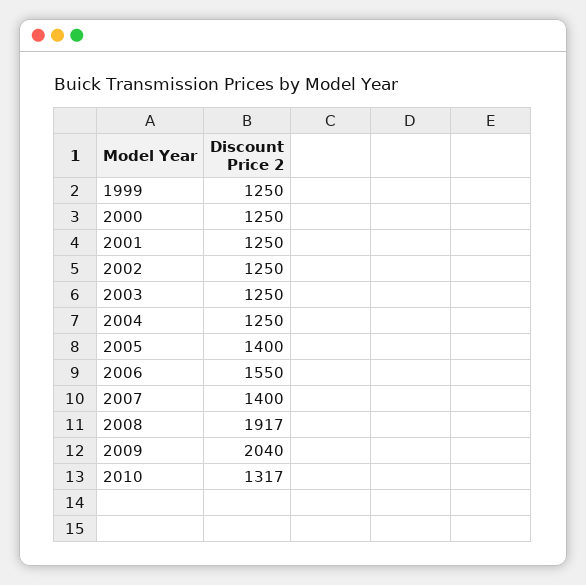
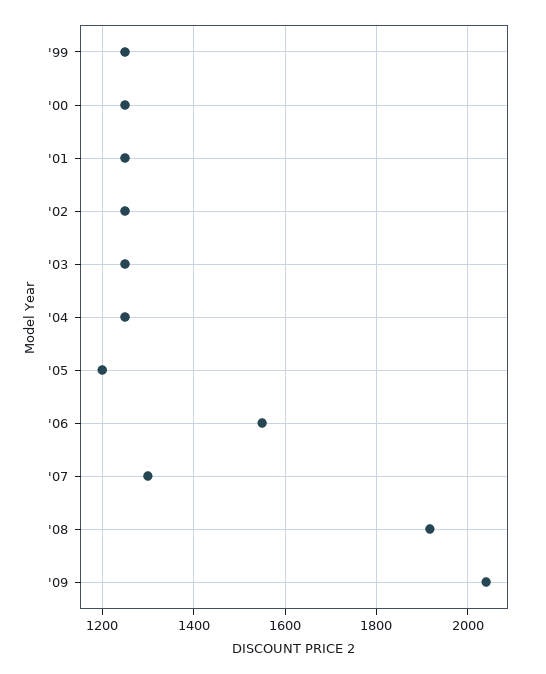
  {
    "1999": 1250,
    "2000": 1250,
    "2001": 1250,
    "2002": 1250,
    "2003": 1250,
    "2004": 1250,
-   "2005": 1400,
+   "2005": 1200,
    "2006": 1550,
-   "2007": 1400,
+   "2007": 1300,
    "2008": 1917,
-   "2009": 2040,
+   "2009": 2040
-   "2010": 1317
  }

